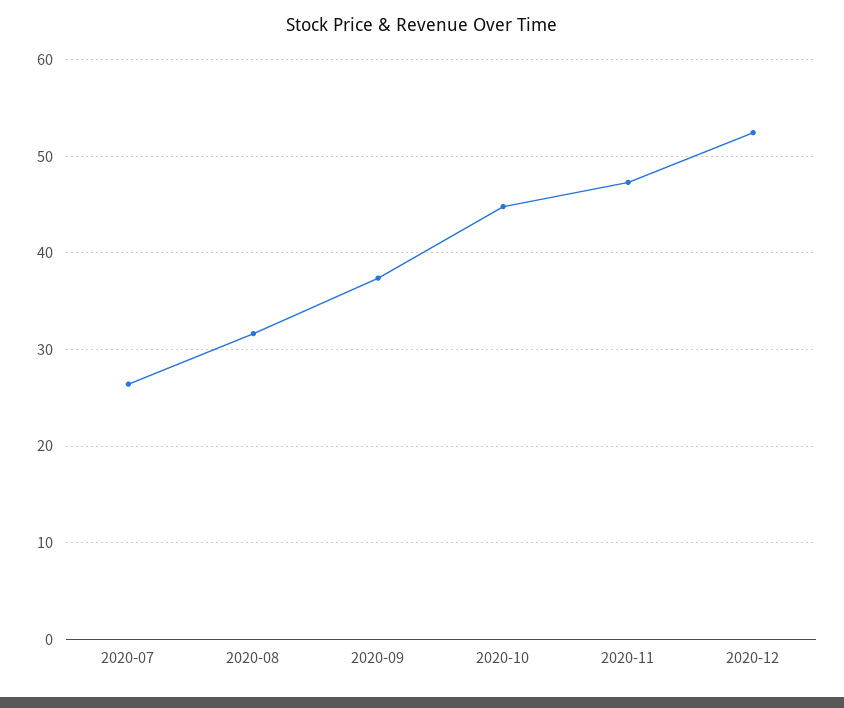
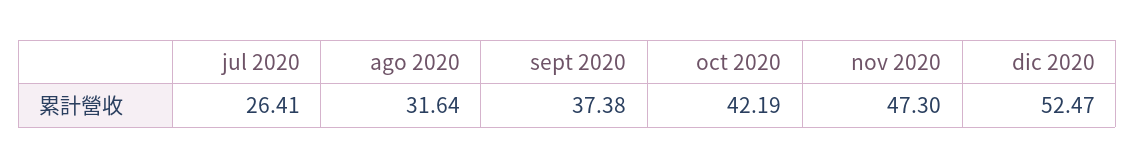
  {
    "2020-07": 26.41,
    "2020-08": 31.64,
    "2020-09": 37.38,
-   "2020-10": 45,
+   "2020-10": 42.19,
    "2020-11": 47.3,
    "2020-12": 52.47
  }

